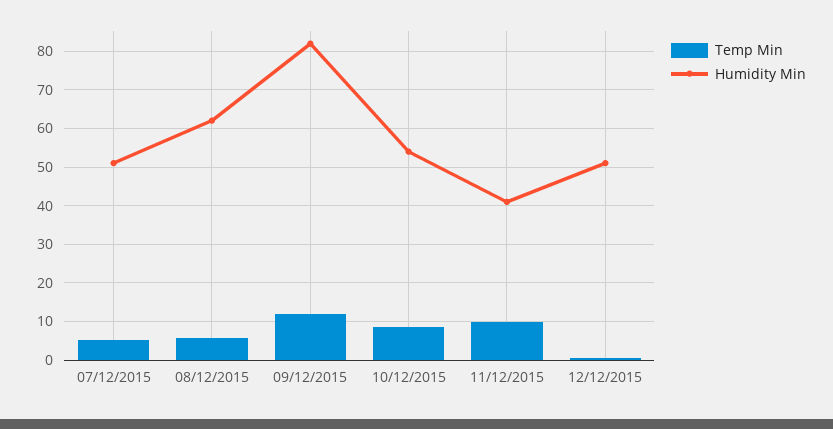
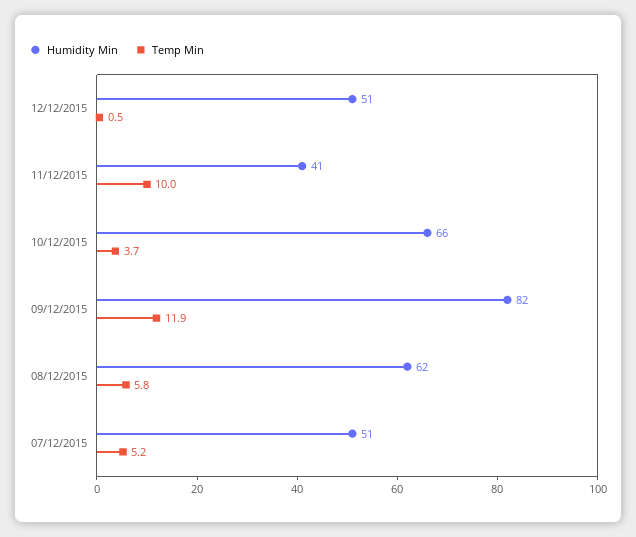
  {
    "Temp Min": {
      "07/12/2015": 5.2,
      "08/12/2015": 5.8,
      "09/12/2015": 11.9,
-     "10/12/2015": 8,
+     "10/12/2015": 3.7,
      "11/12/2015": 10,
      "12/12/2015": 0.5
    },
    "Humidity Min": {
      "07/12/2015": 51,
      "08/12/2015": 62,
      "09/12/2015": 82,
-     "10/12/2015": 54,
+     "10/12/2015": 66,
      "11/12/2015": 41,
      "12/12/2015": 51
    }
  }

